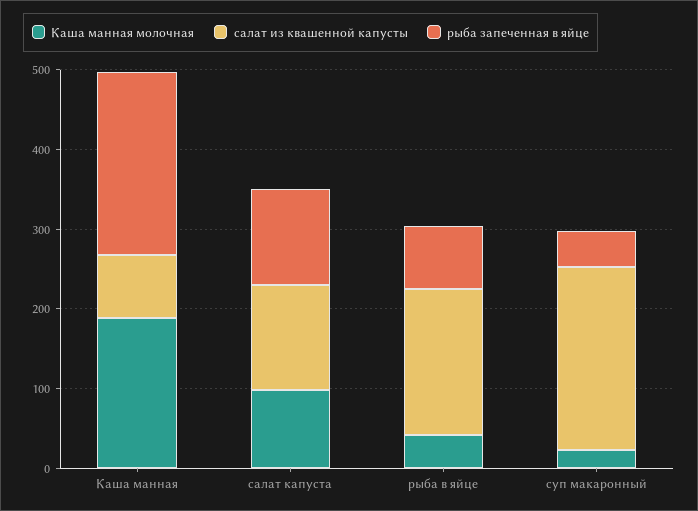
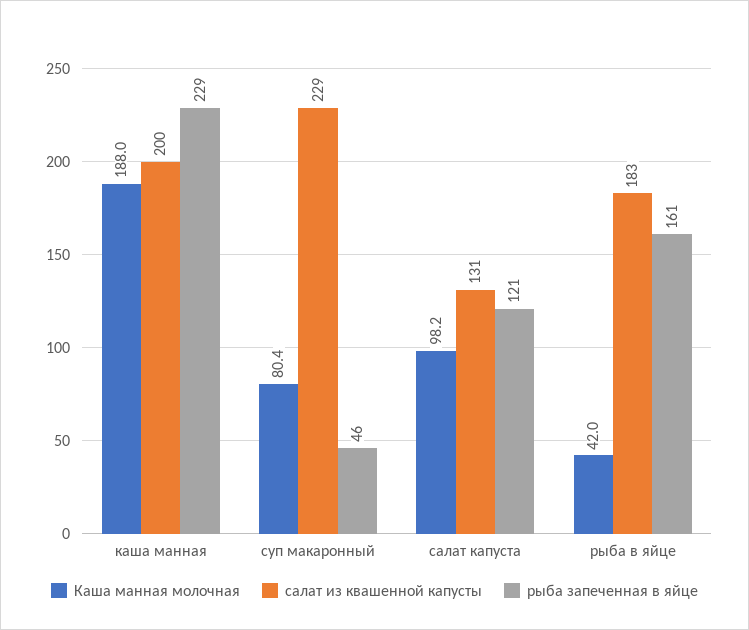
  {
    "Каша манная молочная": {
      "Каша манная": 188,
      "салат капуста": 98.2,
      "рыба в яйце": 42,
-     "суп макаронный": 20
+     "суп макаронный": 80.4
    },
    "салат из квашенной капусты": {
-     "Каша манная": 80,
+     "Каша манная": 200,
      "салат капуста": 131,
      "рыба в яйце": 183,
      "суп макаронный": 229
    },
    "рыба запеченная в яйце": {
      "Каша манная": 229,
      "салат капуста": 121,
-     "рыба в яйце": 80,
+     "рыба в яйце": 161,
      "суп макаронный": 46
    }
  }

